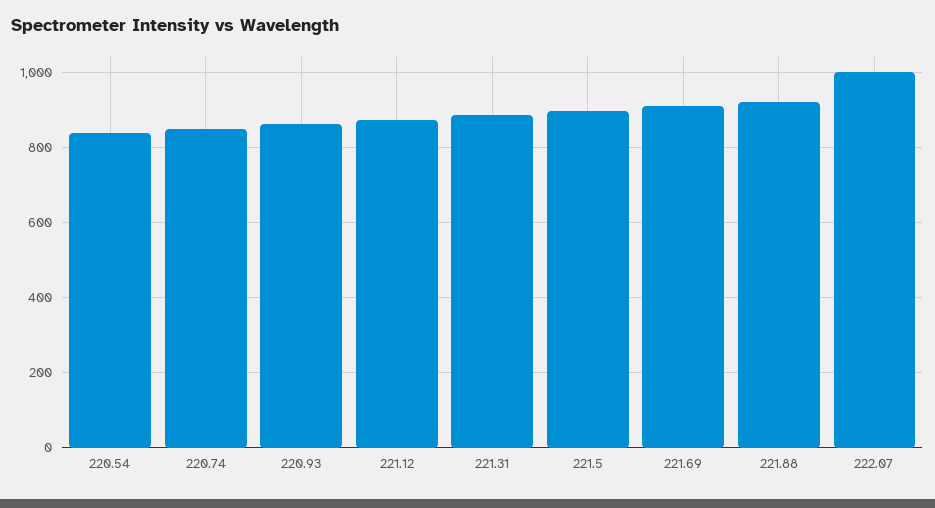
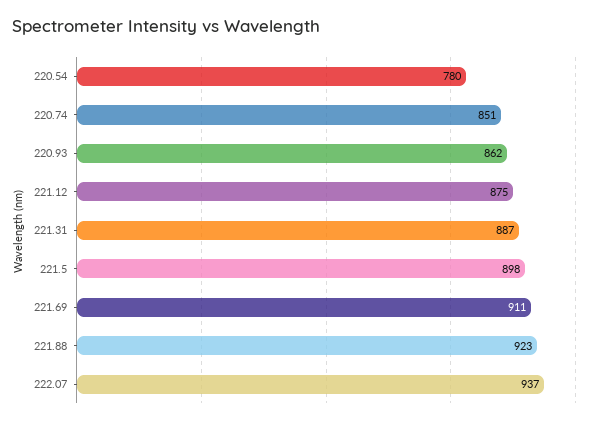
  {
-   "220.54": 840,
+   "220.54": 780,
    "220.74": 851,
    "220.93": 862,
    "221.12": 875,
    "221.31": 887,
    "221.5": 898,
    "221.69": 911,
    "221.88": 923,
-   "222.07": 1000
+   "222.07": 937
  }

